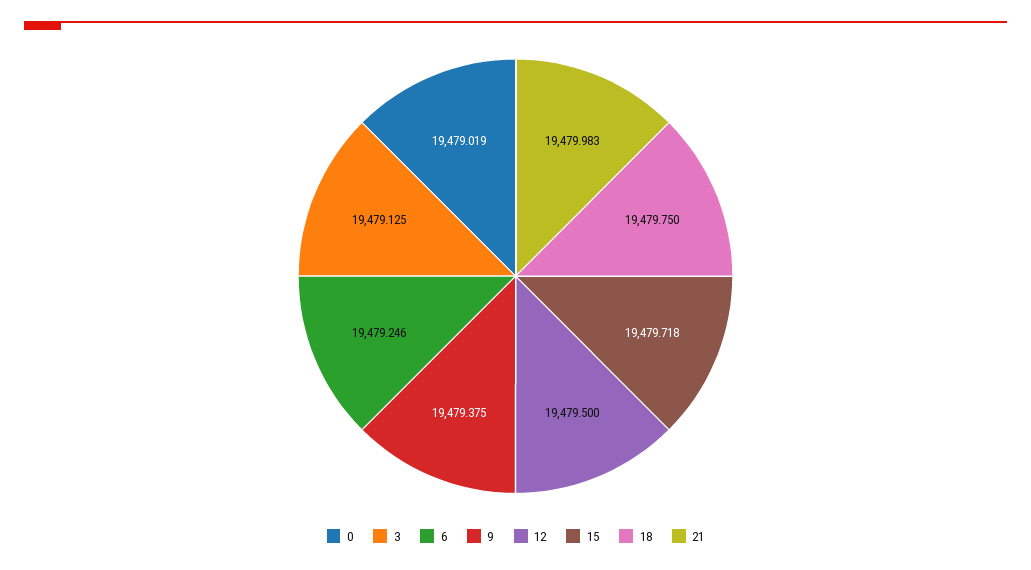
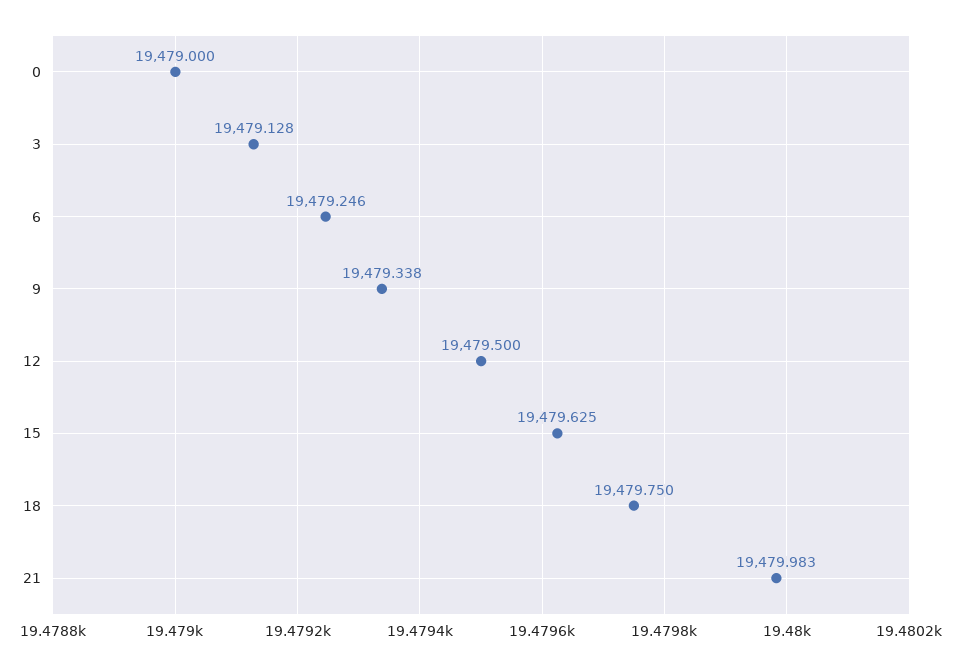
  {
-   "0": 19479.019,
+   "0": 19479,
-   "3": 19479.125,
+   "3": 19479.128,
    "6": 19479.246,
-   "9": 19479.375,
+   "9": 19479.338,
    "12": 19479.5,
-   "15": 19479.718,
+   "15": 19479.625,
    "18": 19479.75,
    "21": 19479.983
  }

